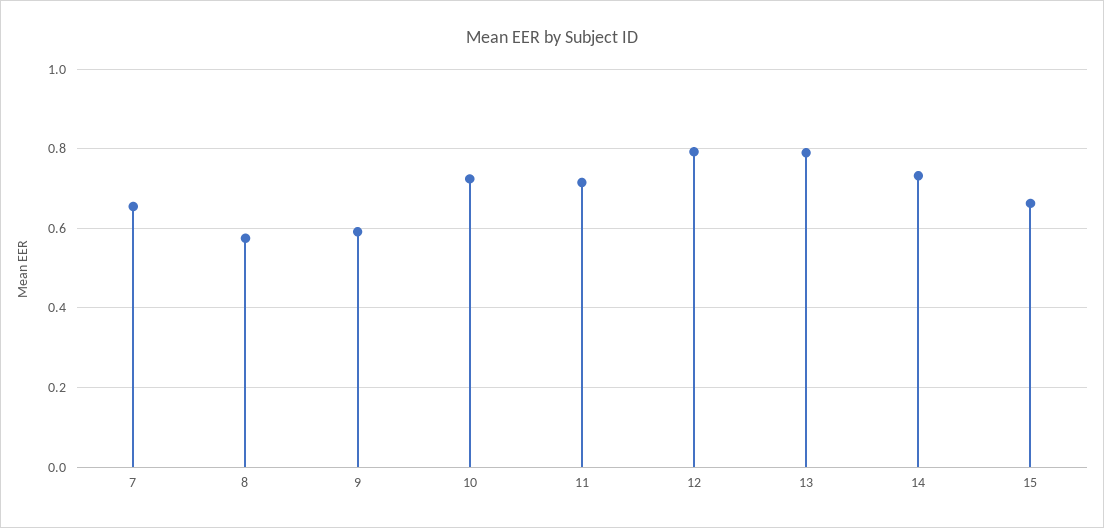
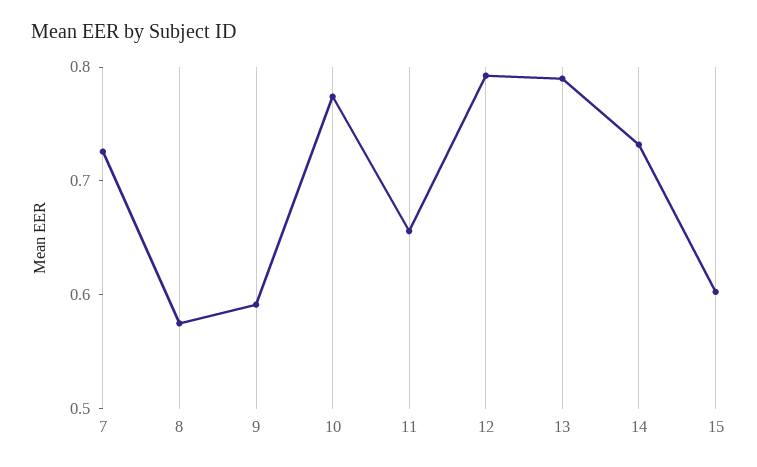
  {
-   "7": 0.66,
+   "7": 0.72,
    "8": 0.58,
    "9": 0.6,
-   "10": 0.72,
+   "10": 0.78,
-   "11": 0.72,
+   "11": 0.66,
    "12": 0.8,
    "13": 0.8,
    "14": 0.74,
-   "15": 0.66
+   "15": 0.6
  }

